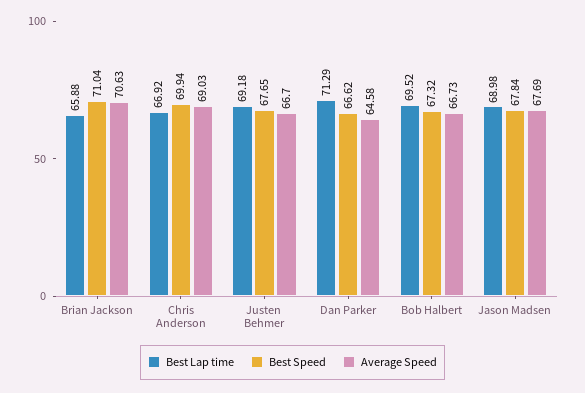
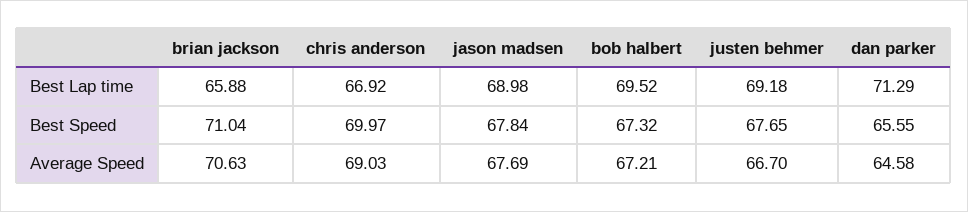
  {
    "Best Lap time": {
      "Brian Jackson": 65.88,
      "Chris Anderson": 66.92,
      "Justen Behmer": 69.18,
      "Dan Parker": 71.29,
      "Bob Halbert": 69.52,
      "Jason Madsen": 68.98
    },
    "Best Speed": {
      "Brian Jackson": 71.04,
-     "Chris Anderson": 69.94,
+     "Chris Anderson": 69.97,
      "Justen Behmer": 67.65,
-     "Dan Parker": 66.62,
+     "Dan Parker": 65.55,
      "Bob Halbert": 67.32,
      "Jason Madsen": 67.84
    },
    "Average Speed": {
      "Brian Jackson": 70.63,
      "Chris Anderson": 69.03,
      "Justen Behmer": 66.7,
      "Dan Parker": 64.58,
-     "Bob Halbert": 66.73,
+     "Bob Halbert": 67.21,
      "Jason Madsen": 67.69
    }
  }

